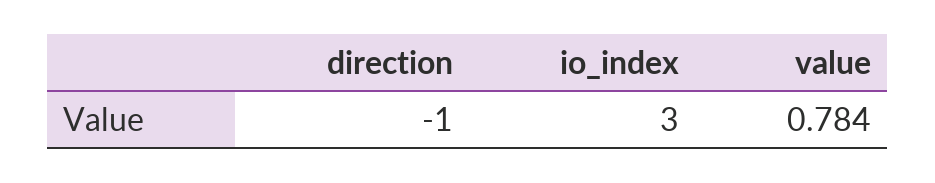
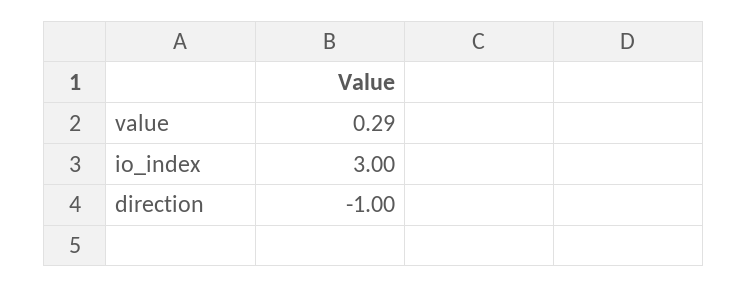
  {
    "direction": -1,
    "io_index": 3,
-   "value": 0.784
+   "value": 0.29
  }

